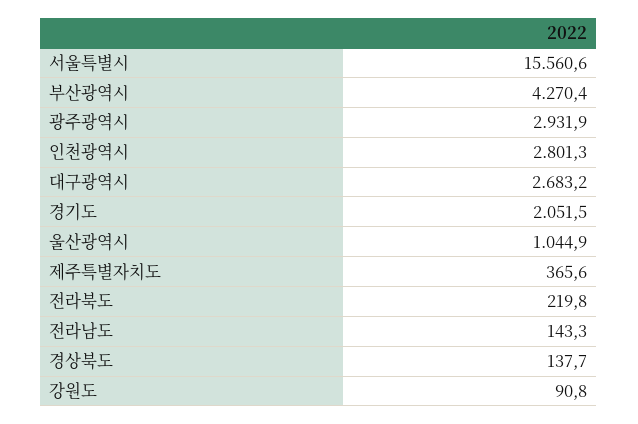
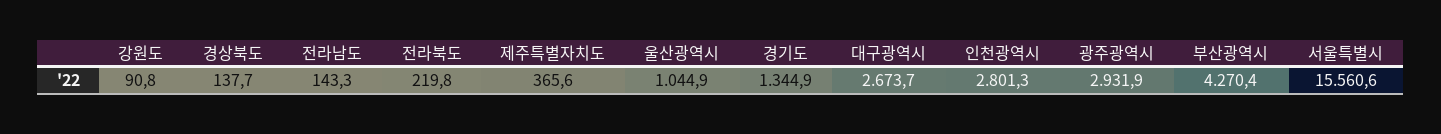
  {
    "서울특별시": 15560.6,
    "부산광역시": 4270.4,
    "광주광역시": 2931.9,
    "인천광역시": 2801.3,
-   "대구광역시": 2683.2,
+   "대구광역시": 2673.7,
-   "경기도": 2051.5,
+   "경기도": 1344.9,
    "울산광역시": 1044.9,
    "제주특별자치도": 365.6,
    "전라북도": 219.8,
    "전라남도": 143.3,
    "경상북도": 137.7,
    "강원도": 90.8
  }

